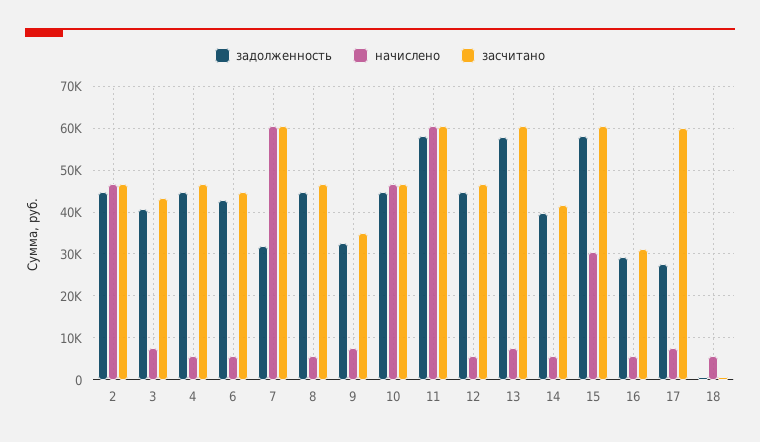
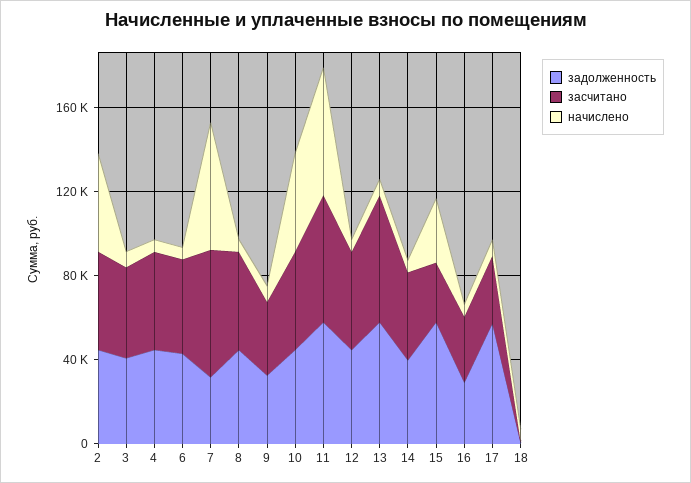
  {
    "задолженность": {
      "2": 44000,
      "3": 40000,
      "4": 44000,
      "6": 42000,
      "7": 32000,
      "8": 44000,
      "9": 32000,
      "10": 44000,
      "11": 58000,
      "12": 44000,
      "13": 58000,
      "14": 40000,
      "15": 58000,
      "16": 30000,
-     "17": 28000,
+     "17": 60000,
      "18": 0
    },
    "начислено": {
      "2": 46000,
      "3": 8000,
      "4": 6000,
      "6": 6000,
      "7": 60000,
      "8": 6000,
      "9": 8000,
      "10": 46000,
      "11": 60000,
      "12": 6000,
      "13": 8000,
      "14": 6000,
      "15": 30000,
      "16": 6000,
      "17": 8000,
      "18": 6000
    },
    "засчитано": {
      "2": 46000,
      "3": 44000,
      "4": 46000,
      "6": 44000,
      "7": 60000,
      "8": 46000,
      "9": 36000,
      "10": 46000,
      "11": 60000,
      "12": 46000,
      "13": 60000,
      "14": 42000,
-     "15": 60000,
+     "15": 30000,
      "16": 32000,
-     "17": 60000,
+     "17": 30000,
      "18": 0
    }
  }

